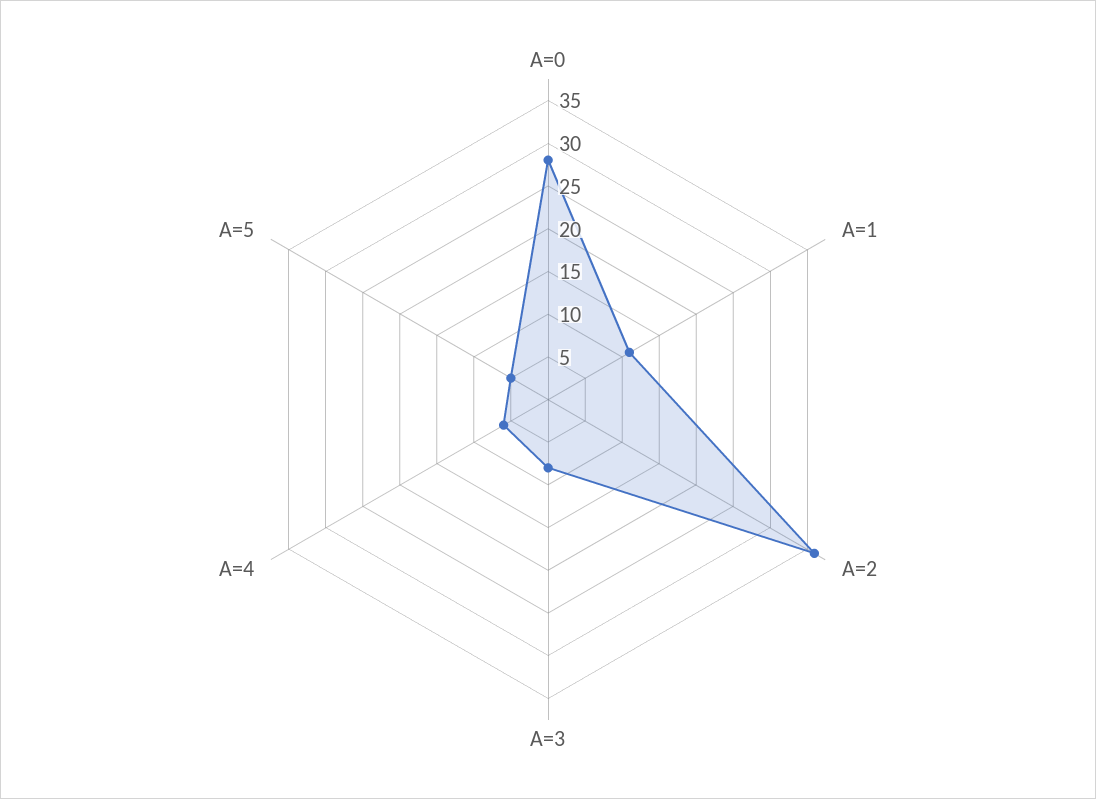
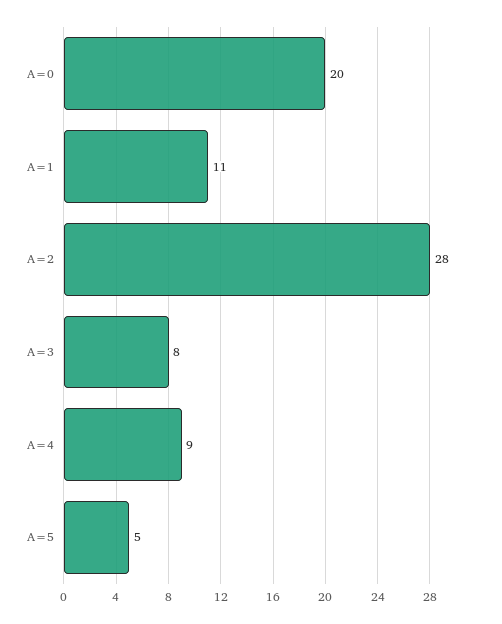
  {
-   "A=0": 28,
+   "A=0": 20,
    "A=1": 11,
-   "A=2": 36,
+   "A=2": 28,
    "A=3": 8,
-   "A=4": 6,
+   "A=4": 9,
    "A=5": 5
  }

